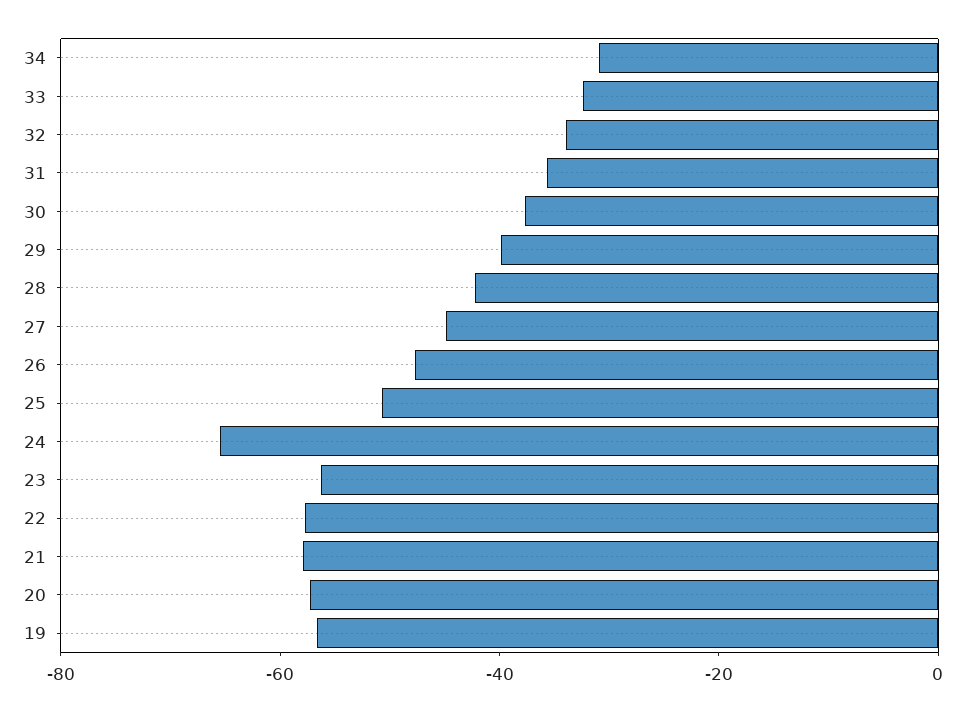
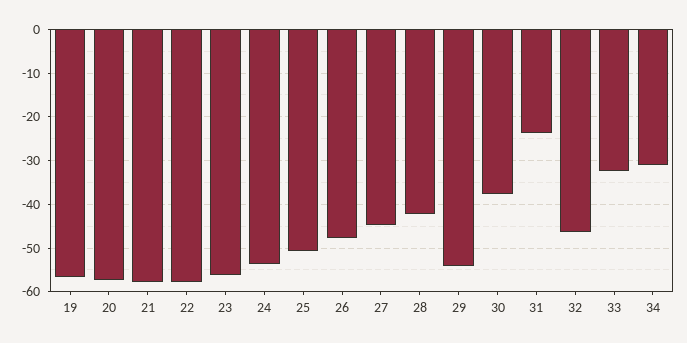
  {
    "34": -30,
    "33": -32,
-   "32": -35,
+   "32": -46,
-   "31": -35,
+   "31": -24,
    "30": -38,
-   "29": -40,
+   "29": -54,
    "28": -42,
    "27": -44,
    "26": -48,
    "25": -50,
-   "24": -65,
+   "24": -54,
    "23": -56,
    "22": -58,
    "21": -58,
    "20": -58,
    "19": -56
  }

